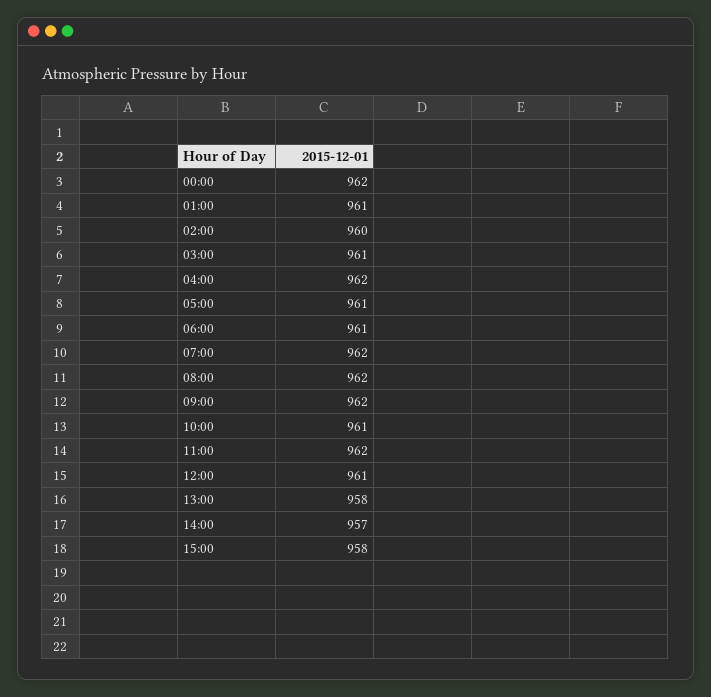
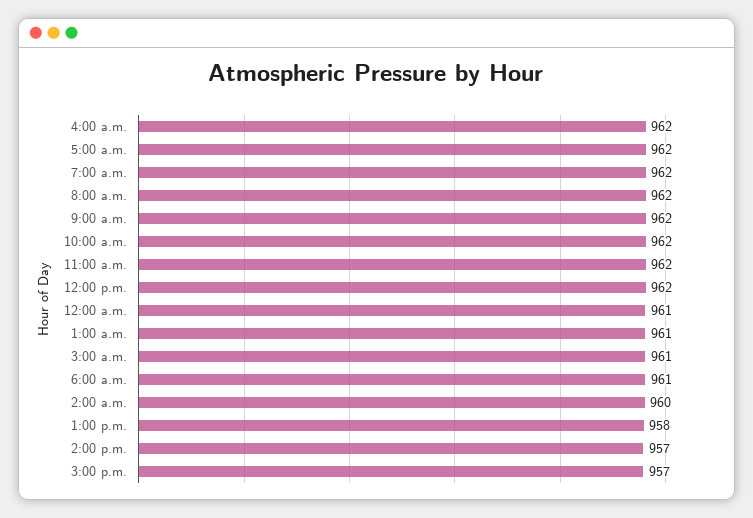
  {
-   "00:00": 962,
+   "00:00": 961,
    "01:00": 961,
    "02:00": 960,
    "03:00": 961,
    "04:00": 962,
-   "05:00": 961,
+   "05:00": 962,
    "06:00": 961,
    "07:00": 962,
    "08:00": 962,
    "09:00": 962,
-   "10:00": 961,
+   "10:00": 962,
    "11:00": 962,
-   "12:00": 961,
+   "12:00": 962,
    "13:00": 958,
    "14:00": 957,
-   "15:00": 958
+   "15:00": 957
  }

